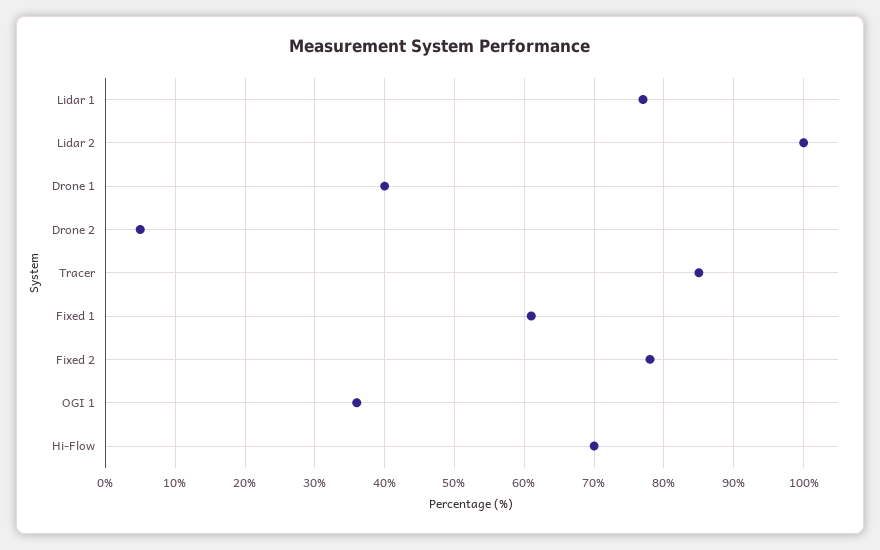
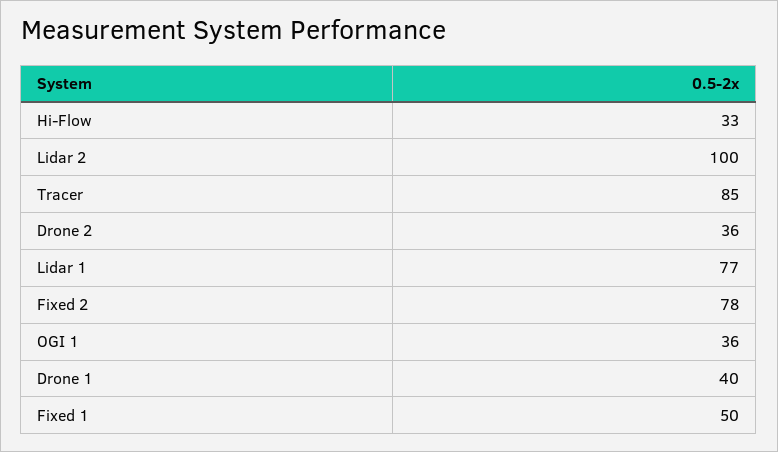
  {
    "Lidar 1": 77,
    "Lidar 2": 100,
    "Drone 1": 40,
-   "Drone 2": 5,
+   "Drone 2": 36,
    "Tracer": 85,
-   "Fixed 1": 61,
+   "Fixed 1": 50,
    "Fixed 2": 78,
    "OGI 1": 36,
-   "Hi-Flow": 70
+   "Hi-Flow": 33
  }

